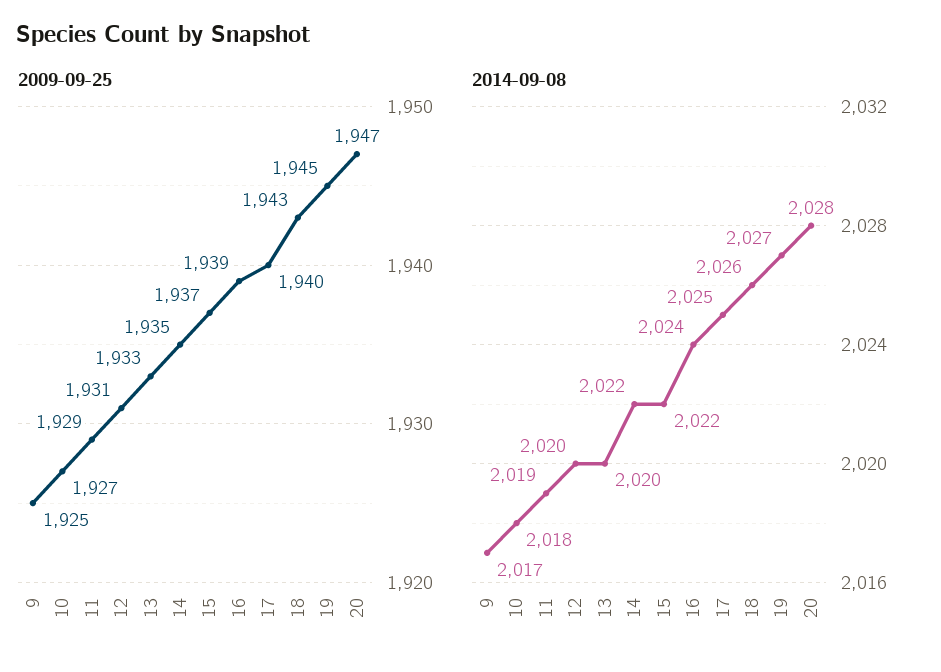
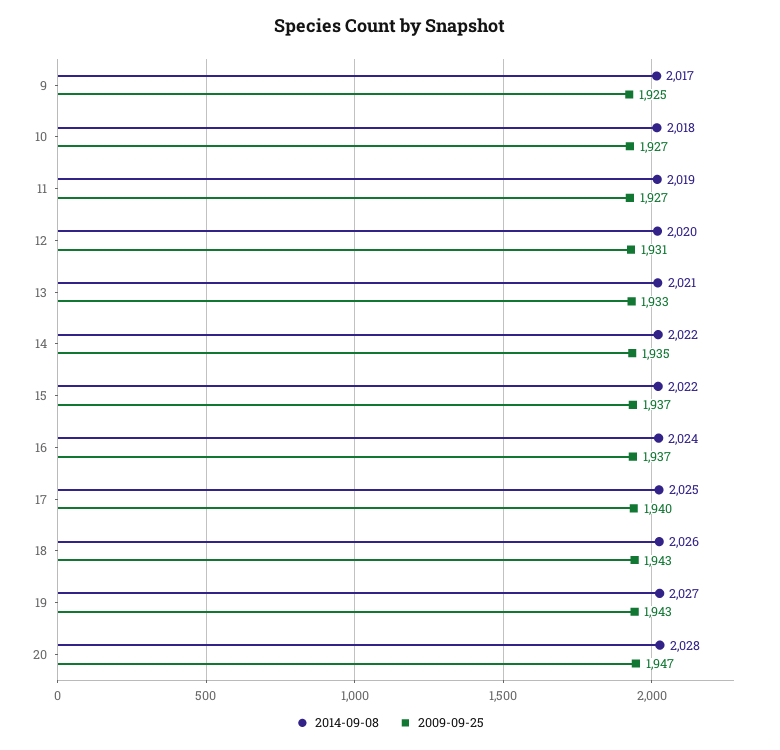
  {
    "2009-09-25": {
      "9": 1925,
      "10": 1927,
-     "11": 1929,
+     "11": 1927,
      "12": 1931,
      "13": 1933,
      "14": 1935,
      "15": 1937,
-     "16": 1939,
+     "16": 1937,
      "17": 1940,
      "18": 1943,
-     "19": 1945,
+     "19": 1943,
      "20": 1947
    },
    "2014-09-08": {
      "9": 2017,
      "10": 2018,
      "11": 2019,
      "12": 2020,
-     "13": 2020,
+     "13": 2021,
      "14": 2022,
      "15": 2022,
      "16": 2024,
      "17": 2025,
      "18": 2026,
      "19": 2027,
      "20": 2028
    }
  }

